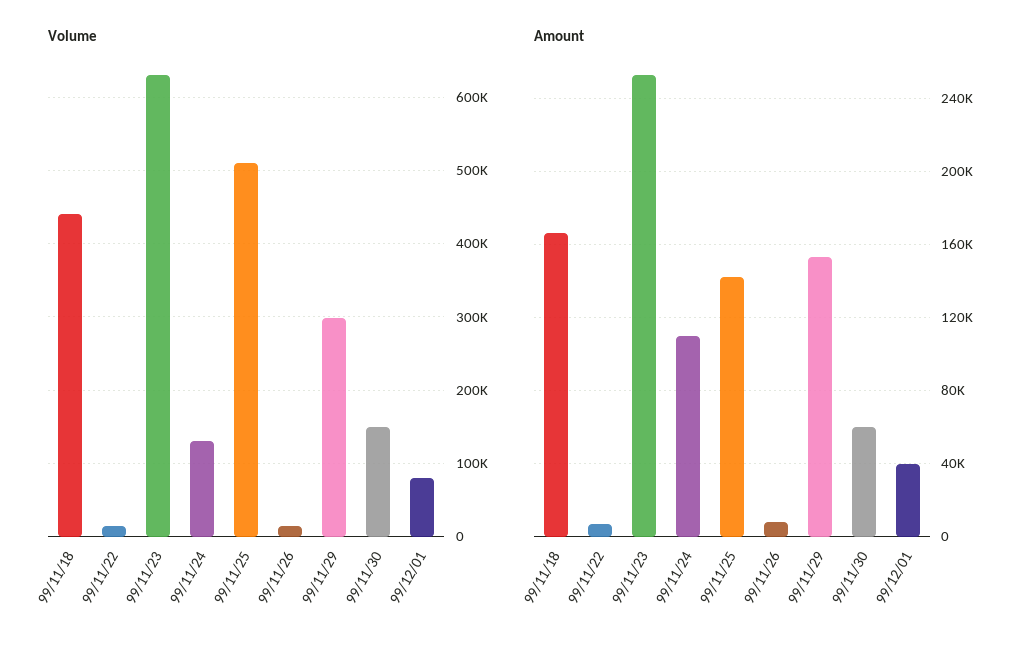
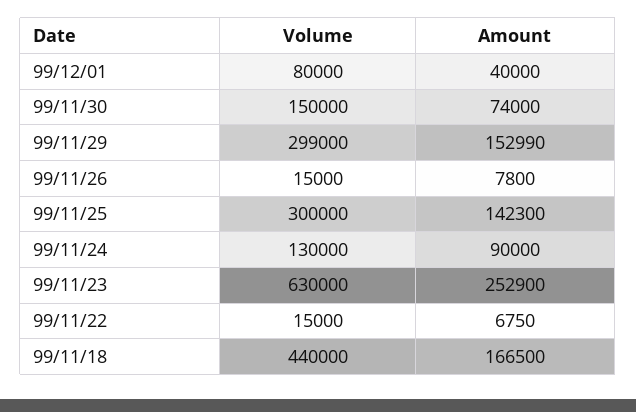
  {
    "Volume": {
      "99/11/18": 440000,
      "99/11/22": 15000,
      "99/11/23": 630000,
      "99/11/24": 130000,
-     "99/11/25": 510000,
+     "99/11/25": 300000,
      "99/11/26": 15000,
      "99/11/29": 299000,
      "99/11/30": 150000,
      "99/12/01": 80000
    },
    "Amount": {
      "99/11/18": 166500,
      "99/11/22": 6750,
      "99/11/23": 252900,
-     "99/11/24": 110000,
+     "99/11/24": 90000,
      "99/11/25": 142300,
      "99/11/26": 7800,
      "99/11/29": 152990,
-     "99/11/30": 60000,
+     "99/11/30": 74000,
      "99/12/01": 40000
    }
  }

